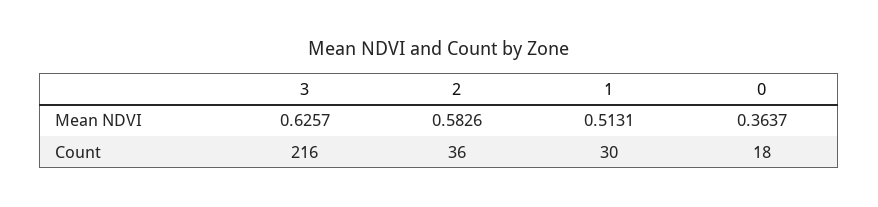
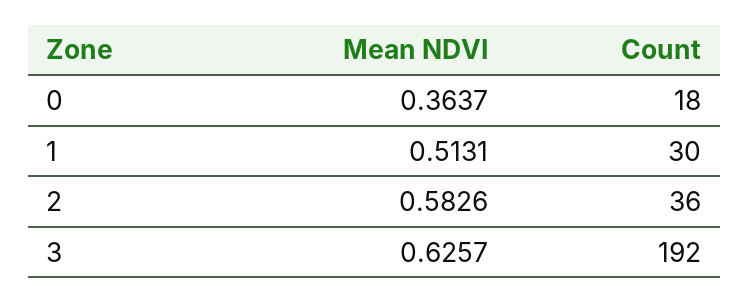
  {
    "3": {
      "Mean NDVI": 0.6257,
-     "Count": 216
+     "Count": 192
    },
    "2": {
      "Mean NDVI": 0.5826,
      "Count": 36
    },
    "1": {
      "Mean NDVI": 0.5131,
      "Count": 30
    },
    "0": {
      "Mean NDVI": 0.3637,
      "Count": 18
    }
  }

